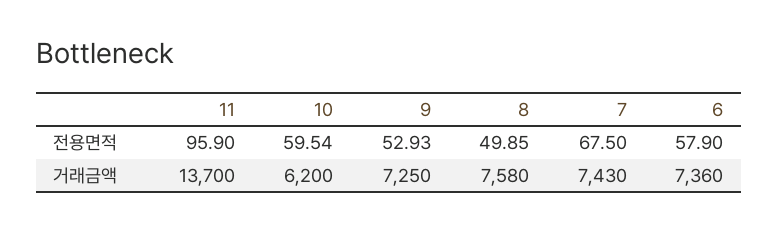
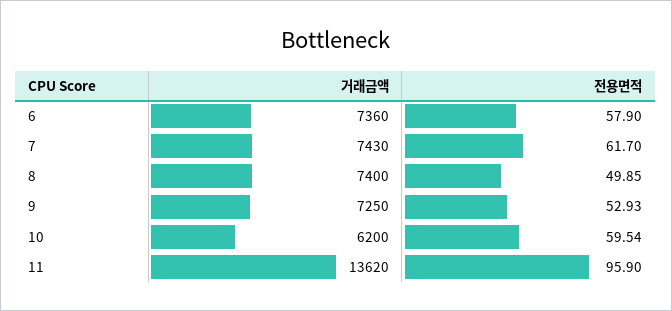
  {
    "11": {
      "전용면적": 95.9,
-     "거래금액": 13700
+     "거래금액": 13620
    },
    "10": {
      "전용면적": 59.54,
      "거래금액": 6200
    },
    "9": {
      "전용면적": 52.93,
      "거래금액": 7250
    },
    "8": {
      "전용면적": 49.85,
-     "거래금액": 7580
+     "거래금액": 7400
    },
    "7": {
-     "전용면적": 67.5,
+     "전용면적": 61.7,
      "거래금액": 7430
    },
    "6": {
      "전용면적": 57.9,
      "거래금액": 7360
    }
  }

